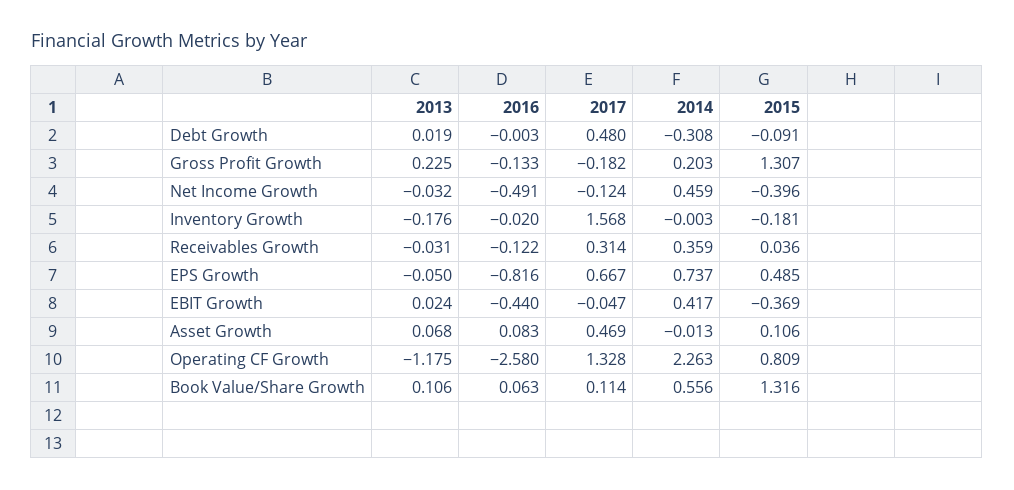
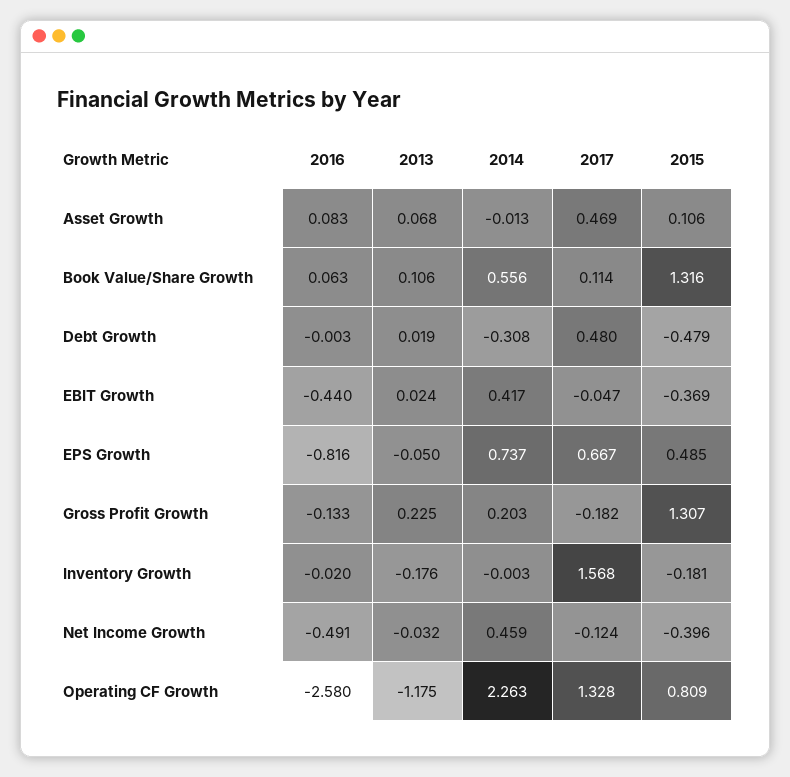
  {
    "2013": {
      "Debt Growth": 0.019,
      "Gross Profit Growth": 0.225,
      "Net Income Growth": -0.032,
      "Inventory Growth": -0.176,
-     "Receivables Growth": -0.031,
      "EPS Growth": -0.05,
      "EBIT Growth": 0.024,
      "Asset Growth": 0.068,
      "Operating CF Growth": -1.175,
      "Book Value/Share Growth": 0.106
    },
    "2016": {
      "Debt Growth": -0.003,
      "Gross Profit Growth": -0.133,
      "Net Income Growth": -0.491,
      "Inventory Growth": -0.02,
-     "Receivables Growth": -0.122,
      "EPS Growth": -0.816,
      "EBIT Growth": -0.44,
      "Asset Growth": 0.083,
      "Operating CF Growth": -2.58,
      "Book Value/Share Growth": 0.063
    },
    "2017": {
      "Debt Growth": 0.48,
      "Gross Profit Growth": -0.182,
      "Net Income Growth": -0.124,
      "Inventory Growth": 1.568,
-     "Receivables Growth": 0.314,
      "EPS Growth": 0.667,
      "EBIT Growth": -0.047,
      "Asset Growth": 0.469,
      "Operating CF Growth": 1.328,
      "Book Value/Share Growth": 0.114
    },
    "2014": {
      "Debt Growth": -0.308,
      "Gross Profit Growth": 0.203,
      "Net Income Growth": 0.459,
      "Inventory Growth": -0.003,
-     "Receivables Growth": 0.359,
      "EPS Growth": 0.737,
      "EBIT Growth": 0.417,
      "Asset Growth": -0.013,
      "Operating CF Growth": 2.263,
      "Book Value/Share Growth": 0.556
    },
    "2015": {
-     "Debt Growth": -0.091,
+     "Debt Growth": -0.479,
      "Gross Profit Growth": 1.307,
      "Net Income Growth": -0.396,
      "Inventory Growth": -0.181,
-     "Receivables Growth": 0.036,
      "EPS Growth": 0.485,
      "EBIT Growth": -0.369,
      "Asset Growth": 0.106,
      "Operating CF Growth": 0.809,
      "Book Value/Share Growth": 1.316
    }
  }

